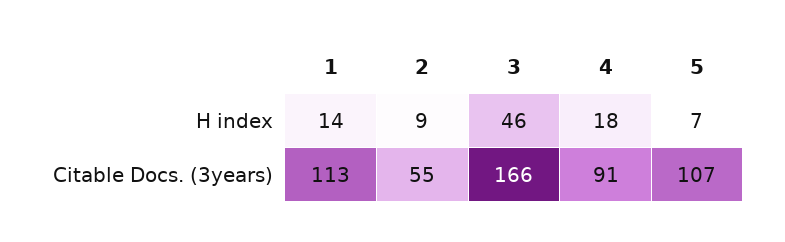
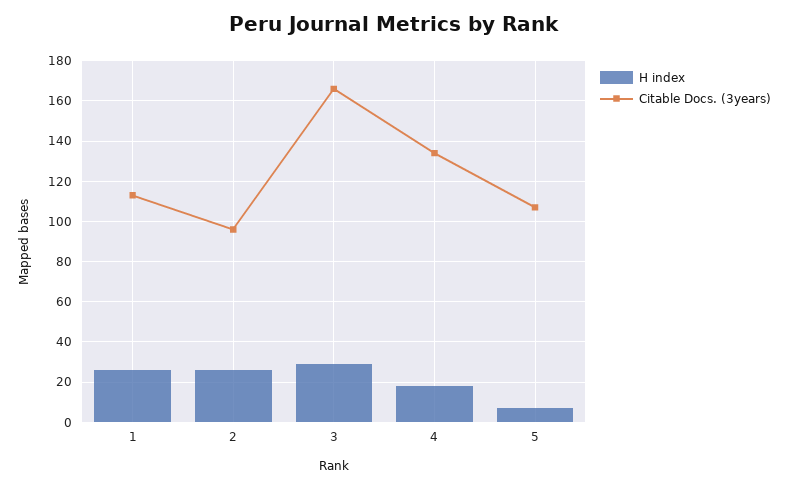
  {
    "H index": {
-     "1": 14,
+     "1": 25,
-     "2": 9,
+     "2": 25,
-     "3": 46,
+     "3": 30,
      "4": 18,
      "5": 7
    },
    "Citable Docs. (3years)": {
      "1": 113,
-     "2": 55,
+     "2": 95,
      "3": 166,
-     "4": 91,
+     "4": 135,
      "5": 107
    }
  }

